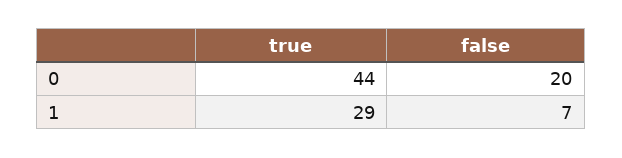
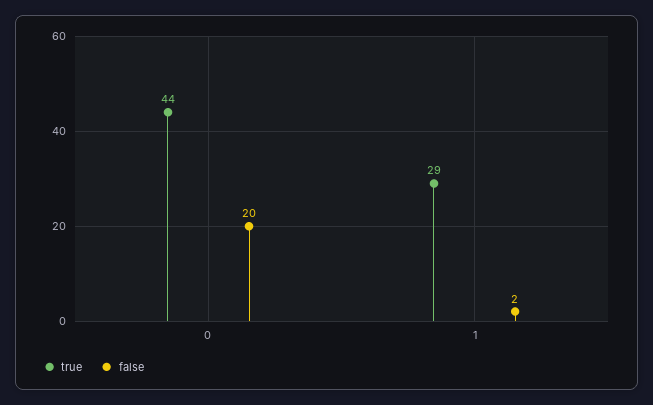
  {
    "true": {
      "0": 44,
      "1": 29
    },
    "false": {
      "0": 20,
-     "1": 7
+     "1": 2
    }
  }

